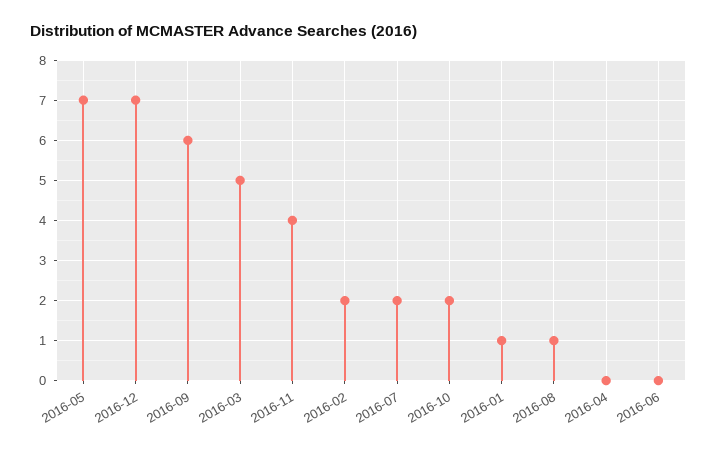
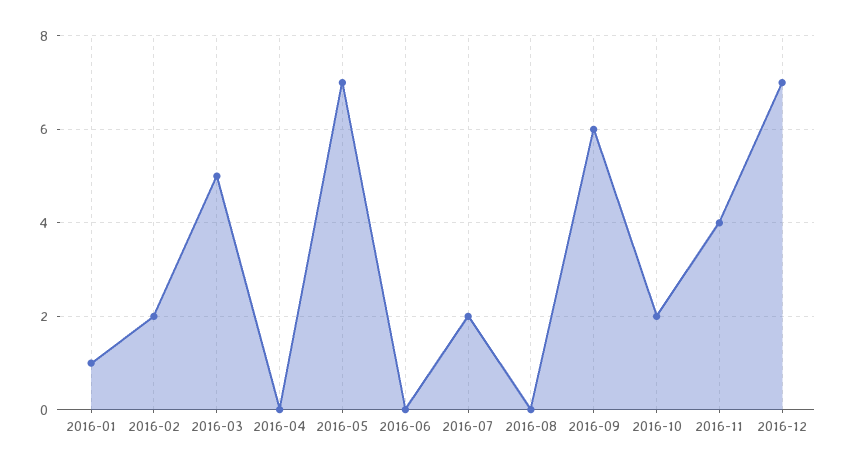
  {
    "2016-05": 7,
    "2016-12": 7,
    "2016-09": 6,
    "2016-03": 5,
    "2016-11": 4,
    "2016-02": 2,
    "2016-07": 2,
    "2016-10": 2,
    "2016-01": 1,
-   "2016-08": 1,
+   "2016-08": 0,
    "2016-04": 0,
    "2016-06": 0
  }

